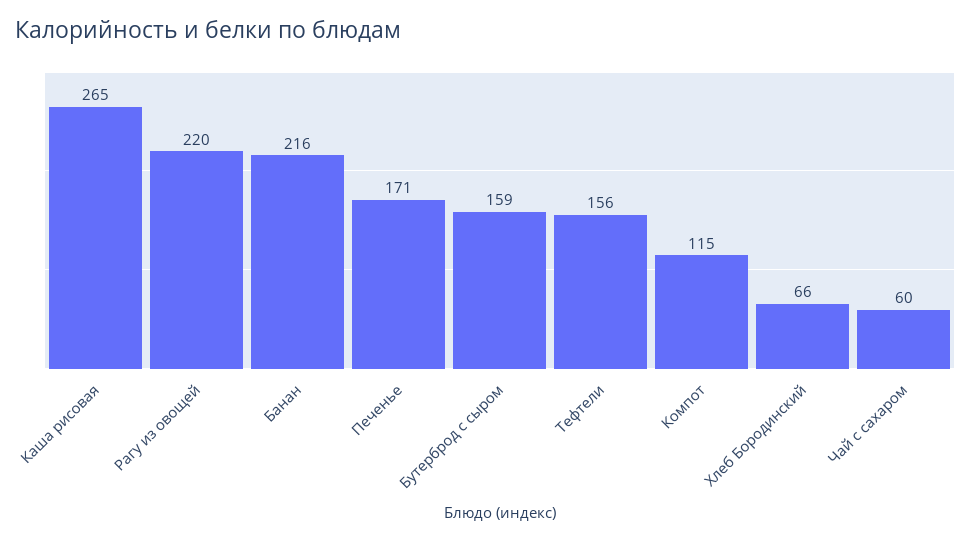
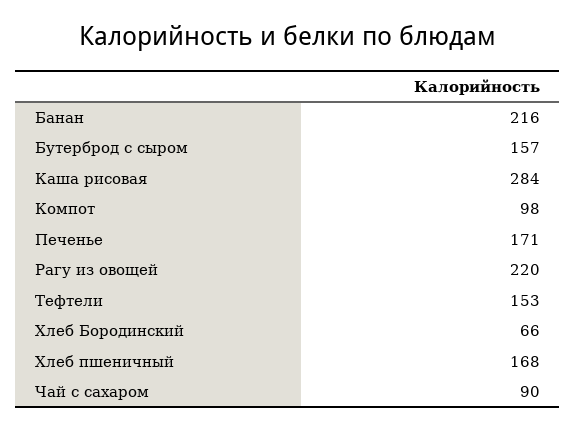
  {
-   "Каша рисовая": 265,
+   "Каша рисовая": 284,
    "Рагу из овощей": 220,
    "Банан": 216,
    "Печенье": 171,
-   "Бутерброд с сыром": 159,
+   "Бутерброд с сыром": 157,
-   "Тефтели": 156,
+   "Тефтели": 153,
-   "Компот": 115,
+   "Компот": 98,
    "Хлеб Бородинский": 66,
-   "Чай с сахаром": 60
+   "Чай с сахаром": 90,
+   "Хлеб пшеничный": 168
  }

